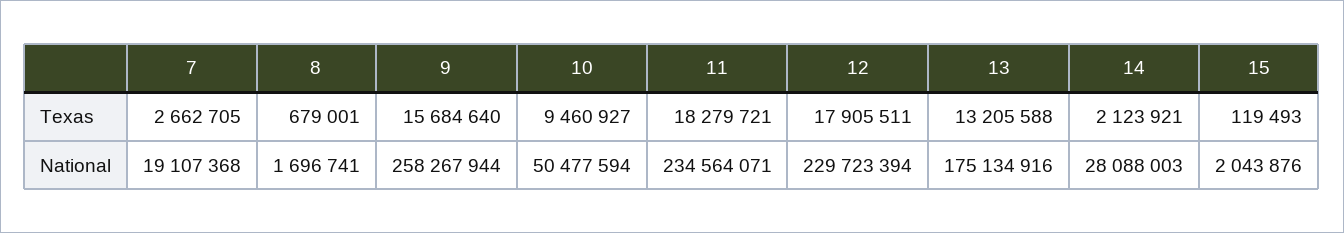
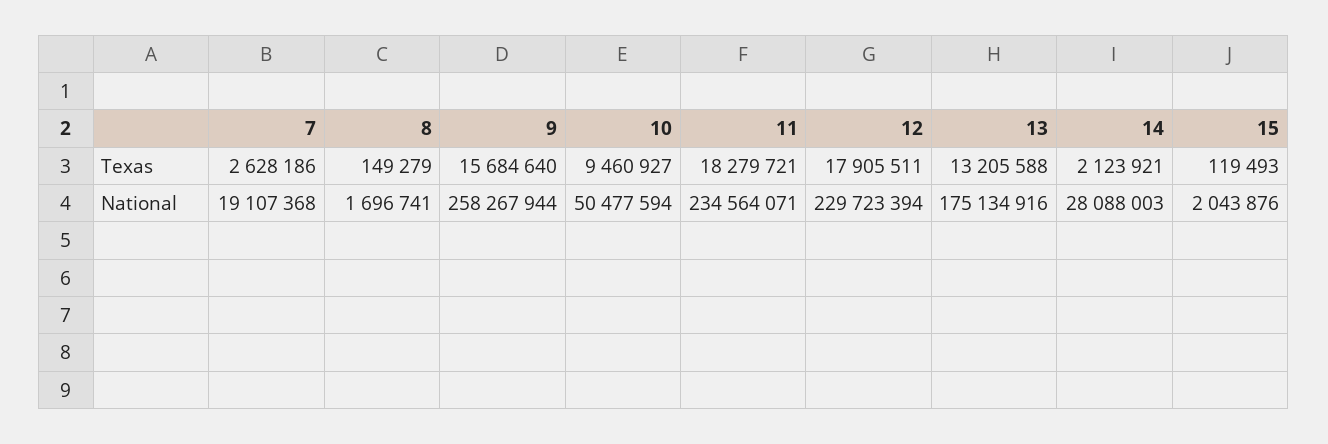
  {
    "7": {
-     "Texas": 2662705,
+     "Texas": 2628186,
      "National": 19107368
    },
    "8": {
-     "Texas": 679001,
+     "Texas": 149279,
      "National": 1696741
    },
    "9": {
      "Texas": 15684640,
      "National": 258267944
    },
    "10": {
      "Texas": 9460927,
      "National": 50477594
    },
    "11": {
      "Texas": 18279721,
      "National": 234564071
    },
    "12": {
      "Texas": 17905511,
      "National": 229723394
    },
    "13": {
      "Texas": 13205588,
      "National": 175134916
    },
    "14": {
      "Texas": 2123921,
      "National": 28088003
    },
    "15": {
      "Texas": 119493,
      "National": 2043876
    }
  }

